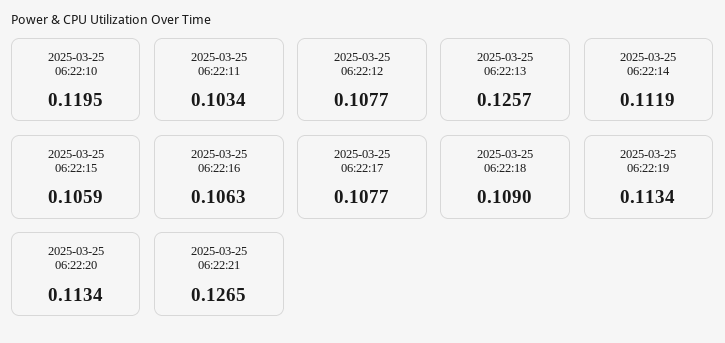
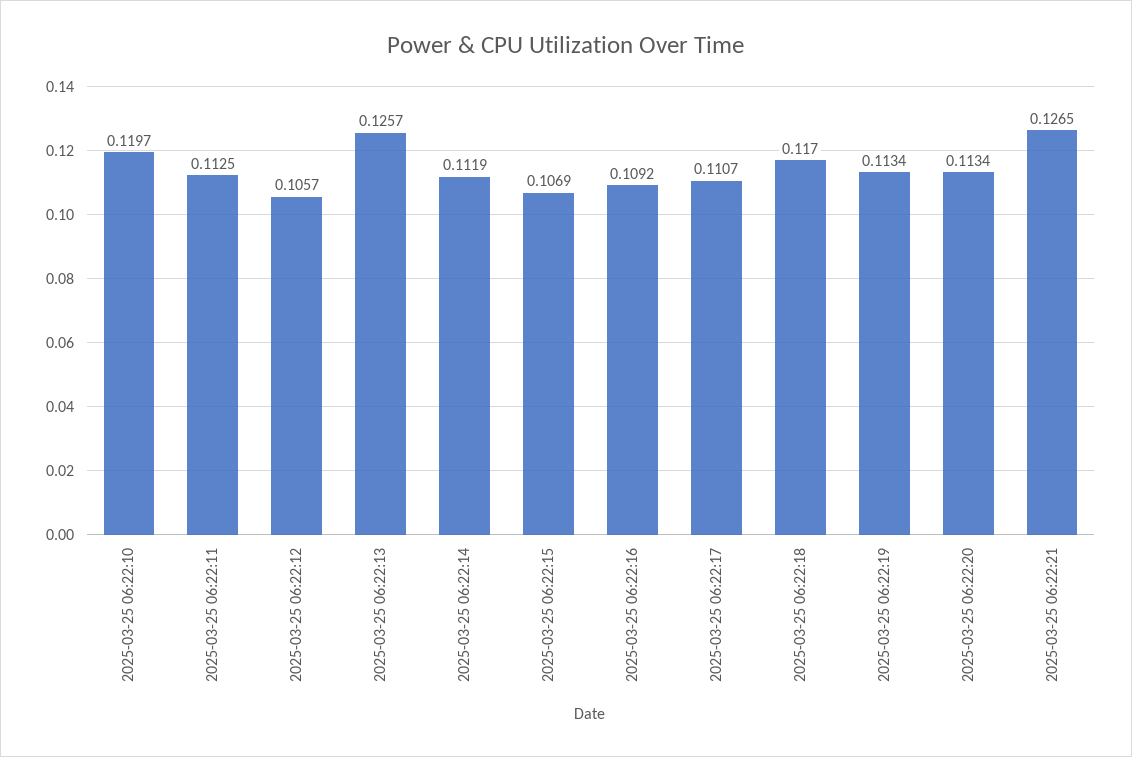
  {
-   "2025-03-25 06:22:10": 0.1195,
+   "2025-03-25 06:22:10": 0.1197,
-   "2025-03-25 06:22:11": 0.1034,
+   "2025-03-25 06:22:11": 0.1125,
-   "2025-03-25 06:22:12": 0.1077,
+   "2025-03-25 06:22:12": 0.1057,
    "2025-03-25 06:22:13": 0.1257,
    "2025-03-25 06:22:14": 0.1119,
-   "2025-03-25 06:22:15": 0.1059,
+   "2025-03-25 06:22:15": 0.1069,
-   "2025-03-25 06:22:16": 0.1063,
+   "2025-03-25 06:22:16": 0.1092,
-   "2025-03-25 06:22:17": 0.1077,
+   "2025-03-25 06:22:17": 0.1107,
-   "2025-03-25 06:22:18": 0.109,
+   "2025-03-25 06:22:18": 0.117,
    "2025-03-25 06:22:19": 0.1134,
    "2025-03-25 06:22:20": 0.1134,
    "2025-03-25 06:22:21": 0.1265
  }

